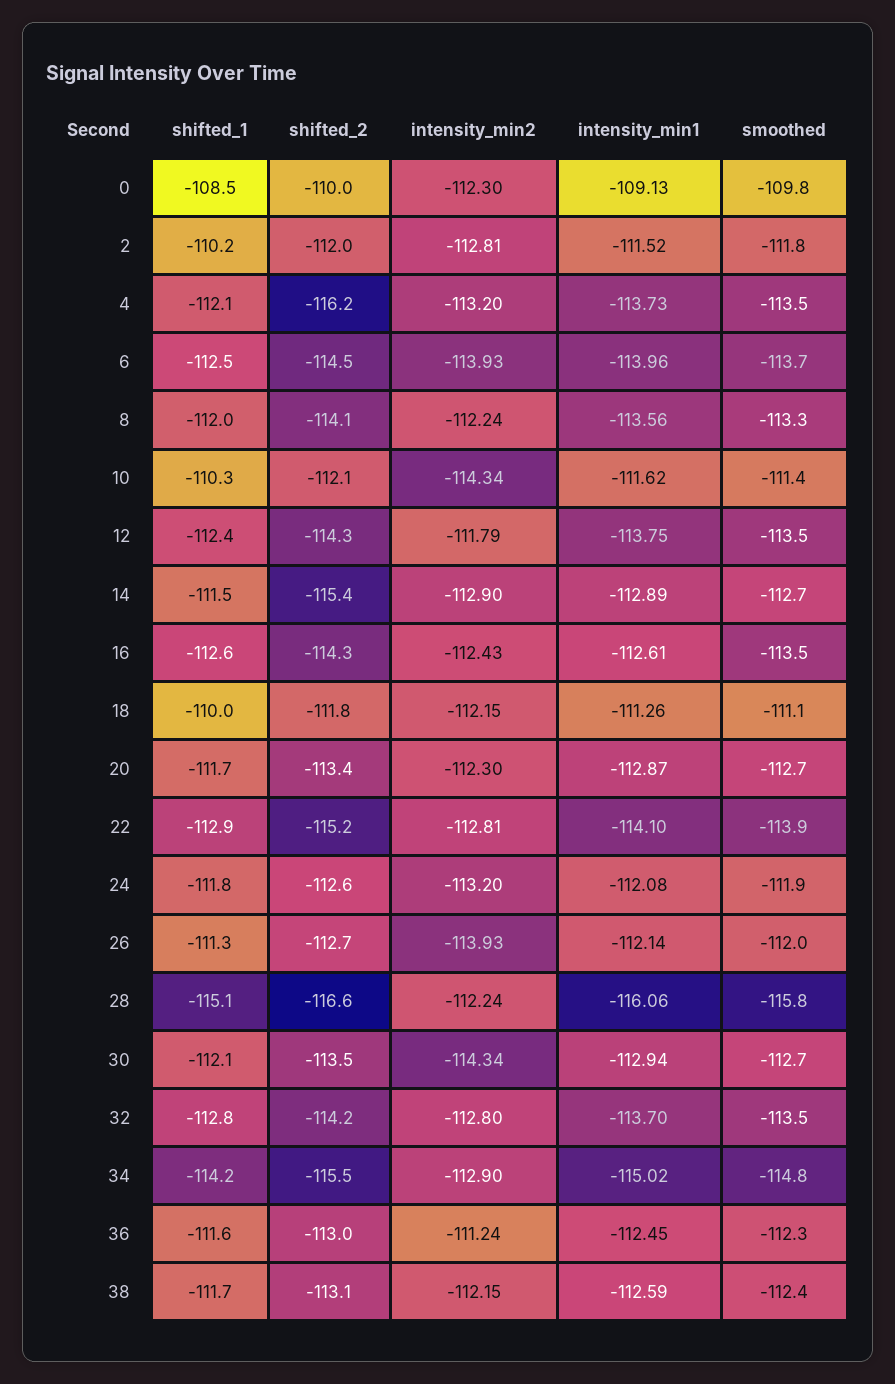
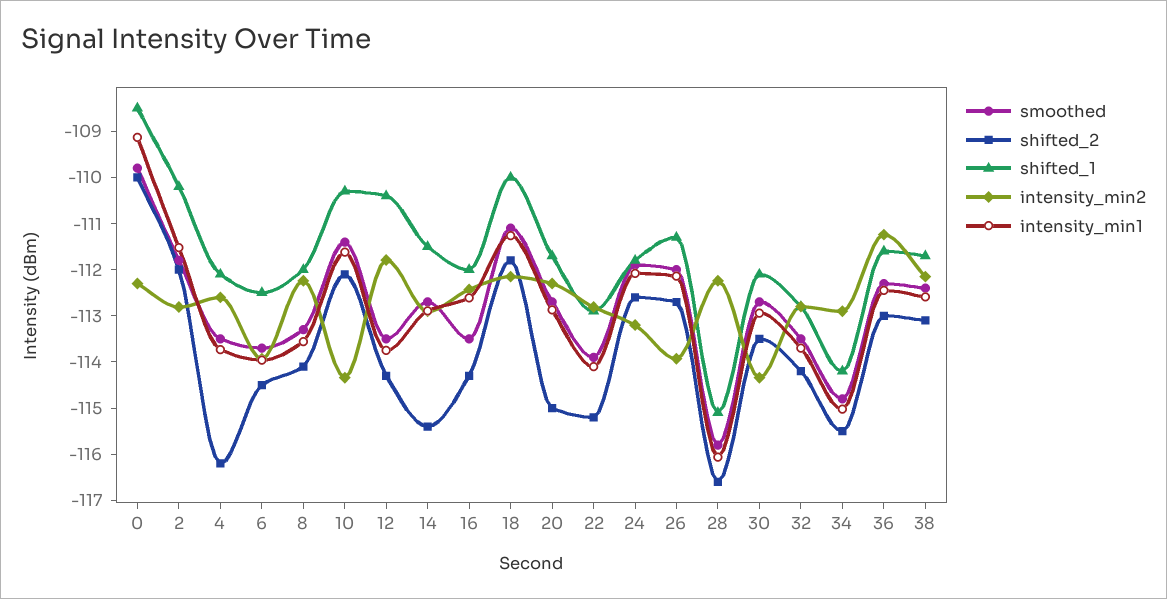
  {
    "shifted_1": {
      "0": -108.5,
      "2": -110.2,
      "4": -112.1,
      "6": -112.5,
      "8": -112,
      "10": -110.3,
-     "12": -112.4,
+     "12": -110.4,
      "14": -111.5,
-     "16": -112.6,
+     "16": -112,
      "18": -110,
      "20": -111.7,
      "22": -112.9,
      "24": -111.8,
      "26": -111.3,
      "28": -115.1,
      "30": -112.1,
      "32": -112.8,
      "34": -114.2,
      "36": -111.6,
      "38": -111.7
    },
    "shifted_2": {
      "0": -110,
      "2": -112,
      "4": -116.2,
      "6": -114.5,
      "8": -114.1,
      "10": -112.1,
      "12": -114.3,
      "14": -115.4,
      "16": -114.3,
      "18": -111.8,
-     "20": -113.4,
+     "20": -115,
      "22": -115.2,
      "24": -112.6,
      "26": -112.7,
      "28": -116.6,
      "30": -113.5,
      "32": -114.2,
      "34": -115.5,
      "36": -113,
      "38": -113.1
    },
    "intensity_min2": {
      "0": -112.3,
      "2": -112.81,
-     "4": -113.2,
+     "4": -112.6,
      "6": -113.93,
      "8": -112.24,
      "10": -114.34,
      "12": -111.79,
      "14": -112.9,
      "16": -112.43,
      "18": -112.15,
      "20": -112.3,
      "22": -112.81,
      "24": -113.2,
      "26": -113.93,
      "28": -112.24,
      "30": -114.34,
      "32": -112.8,
      "34": -112.9,
      "36": -111.24,
      "38": -112.15
    },
    "intensity_min1": {
      "0": -109.13,
      "2": -111.52,
      "4": -113.73,
      "6": -113.96,
      "8": -113.56,
      "10": -111.62,
      "12": -113.75,
      "14": -112.89,
      "16": -112.61,
      "18": -111.26,
      "20": -112.87,
      "22": -114.1,
      "24": -112.08,
      "26": -112.14,
      "28": -116.06,
      "30": -112.94,
      "32": -113.7,
      "34": -115.02,
      "36": -112.45,
      "38": -112.59
    },
    "smoothed": {
      "0": -109.8,
      "2": -111.8,
      "4": -113.5,
      "6": -113.7,
      "8": -113.3,
      "10": -111.4,
      "12": -113.5,
      "14": -112.7,
      "16": -113.5,
      "18": -111.1,
      "20": -112.7,
      "22": -113.9,
      "24": -111.9,
      "26": -112,
      "28": -115.8,
      "30": -112.7,
      "32": -113.5,
      "34": -114.8,
      "36": -112.3,
      "38": -112.4
    }
  }

